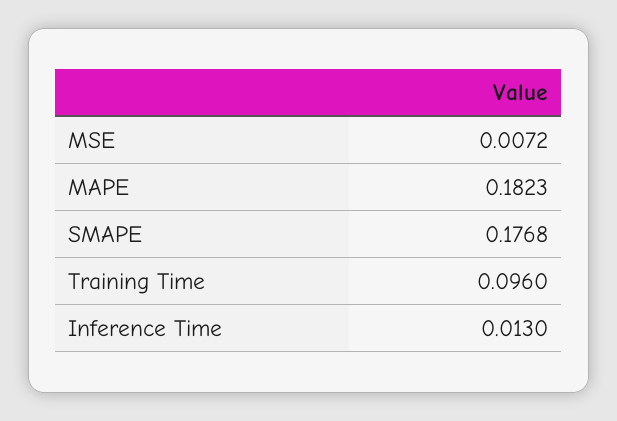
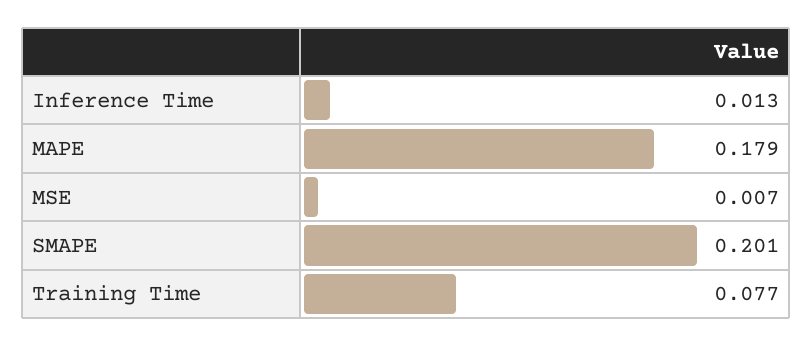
  {
    "MSE": 0.0072,
-   "MAPE": 0.1823,
+   "MAPE": 0.179,
-   "SMAPE": 0.1768,
+   "SMAPE": 0.201,
-   "Training Time": 0.096,
+   "Training Time": 0.077,
    "Inference Time": 0.013
  }

